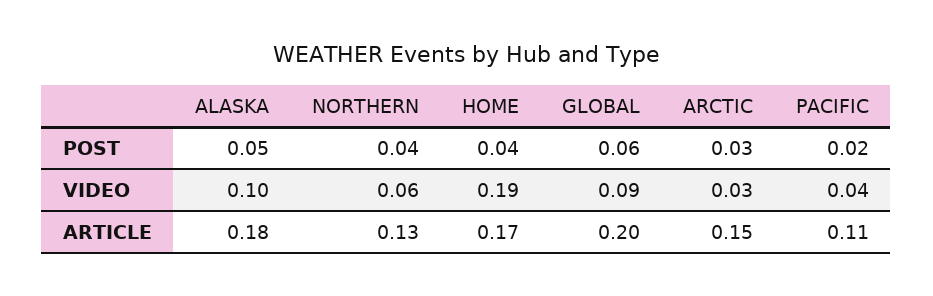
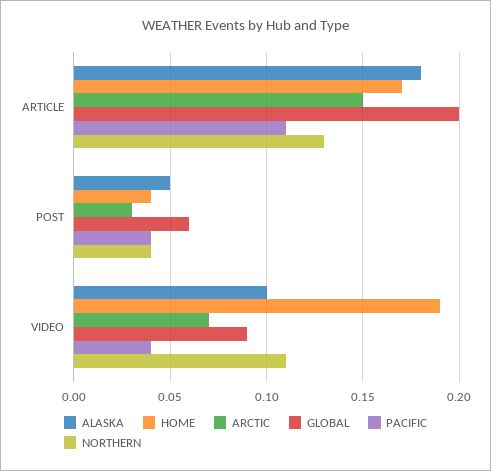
  {
    "ALASKA": {
      "POST": 0.05,
      "VIDEO": 0.1,
      "ARTICLE": 0.18
    },
    "NORTHERN": {
      "POST": 0.04,
-     "VIDEO": 0.06,
+     "VIDEO": 0.11,
      "ARTICLE": 0.13
    },
    "HOME": {
      "POST": 0.04,
      "VIDEO": 0.19,
      "ARTICLE": 0.17
    },
    "GLOBAL": {
      "POST": 0.06,
      "VIDEO": 0.09,
      "ARTICLE": 0.2
    },
    "ARCTIC": {
      "POST": 0.03,
-     "VIDEO": 0.03,
+     "VIDEO": 0.07,
      "ARTICLE": 0.15
    },
    "PACIFIC": {
-     "POST": 0.02,
+     "POST": 0.04,
      "VIDEO": 0.04,
      "ARTICLE": 0.11
    }
  }

